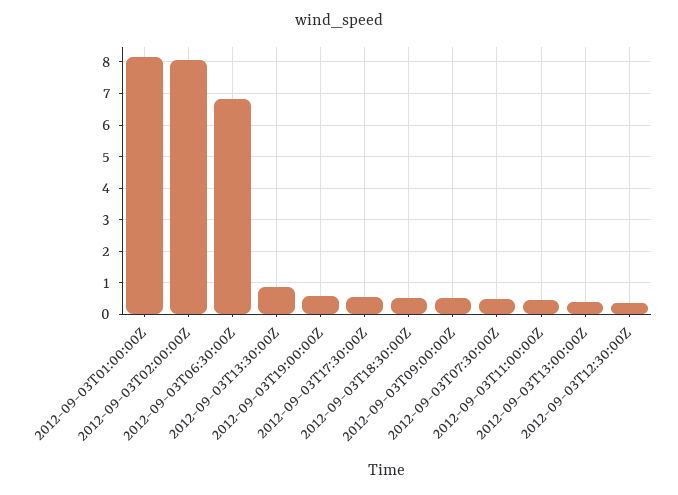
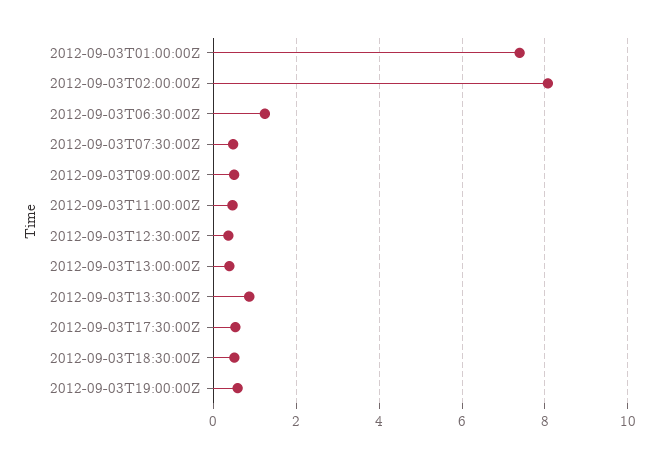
  {
-   "2012-09-03T01:00:00Z": 8.2,
+   "2012-09-03T01:00:00Z": 7.4,
    "2012-09-03T02:00:00Z": 8,
-   "2012-09-03T06:30:00Z": 6.8,
+   "2012-09-03T06:30:00Z": 1.2,
    "2012-09-03T13:30:00Z": 0.8,
    "2012-09-03T19:00:00Z": 0.6,
    "2012-09-03T17:30:00Z": 0.6,
    "2012-09-03T18:30:00Z": 0.6,
    "2012-09-03T09:00:00Z": 0.6,
    "2012-09-03T07:30:00Z": 0.4,
    "2012-09-03T11:00:00Z": 0.4,
    "2012-09-03T13:00:00Z": 0.4,
    "2012-09-03T12:30:00Z": 0.4
  }

